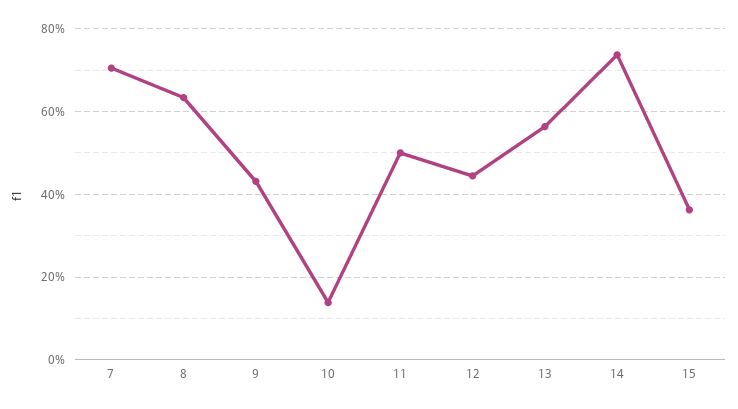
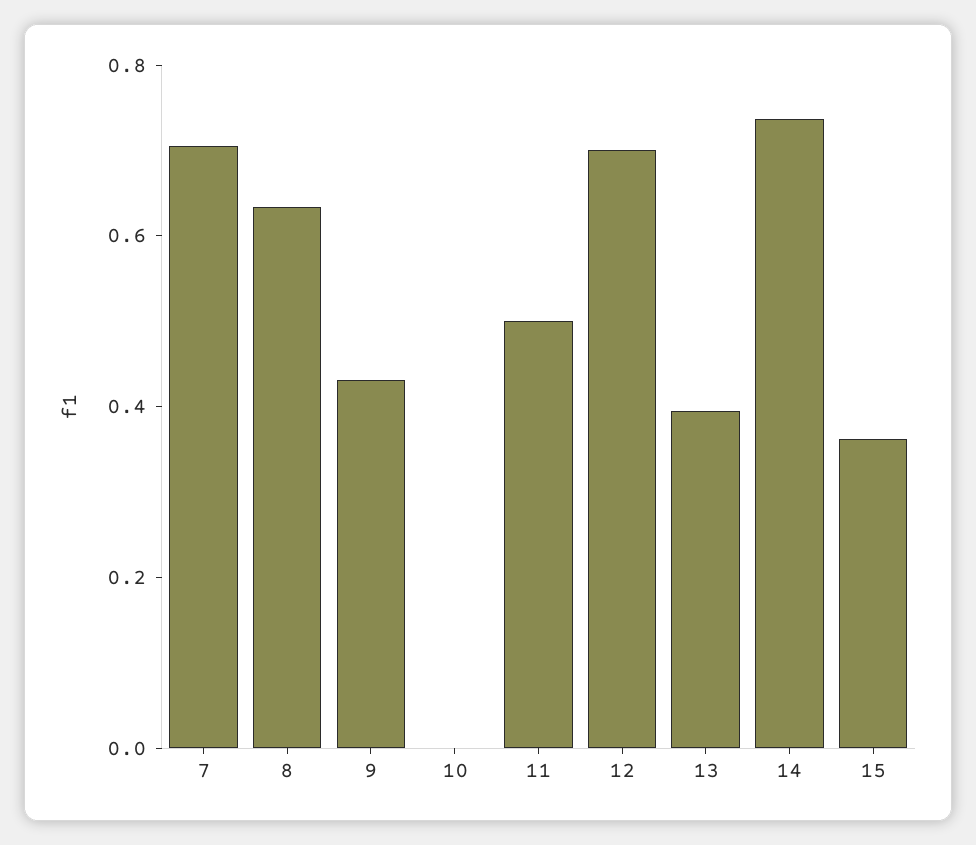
  {
    "7": 0.7,
    "8": 0.64,
    "9": 0.44,
-   "10": 0.14,
+   "10": 0,
    "11": 0.5,
-   "12": 0.44,
+   "12": 0.7,
-   "13": 0.56,
+   "13": 0.4,
    "14": 0.74,
    "15": 0.36
  }

